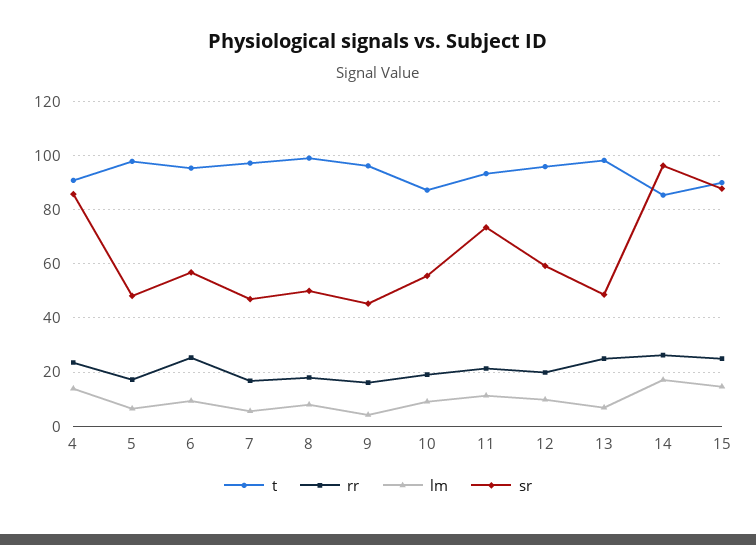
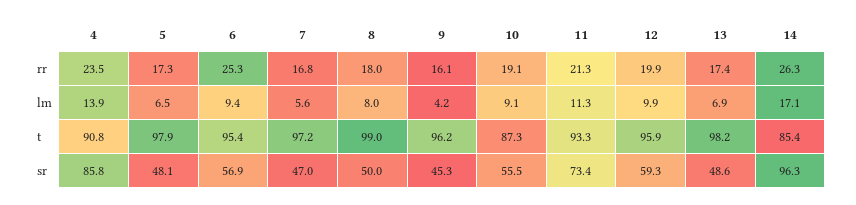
  {
    "t": {
      "4": 90.8,
      "5": 97.9,
      "6": 95.4,
      "7": 97.2,
      "8": 99,
      "9": 96.2,
      "10": 87.3,
      "11": 93.3,
      "12": 95.9,
      "13": 98.2,
-     "14": 85.4,
+     "14": 85.4
-     "15": 90
    },
    "rr": {
      "4": 23.5,
      "5": 17.3,
      "6": 25.3,
      "7": 16.8,
      "8": 18,
      "9": 16.1,
      "10": 19.1,
      "11": 21.3,
      "12": 19.9,
-     "13": 25,
+     "13": 17.4,
-     "14": 26.3,
+     "14": 26.3
-     "15": 25
    },
    "lm": {
      "4": 13.9,
      "5": 6.5,
      "6": 9.4,
      "7": 5.6,
      "8": 8,
      "9": 4.2,
      "10": 9.1,
      "11": 11.3,
      "12": 9.9,
      "13": 6.9,
-     "14": 17.1,
+     "14": 17.1
-     "15": 15
    },
    "sr": {
      "4": 85.8,
      "5": 48.1,
      "6": 56.9,
      "7": 47,
      "8": 50,
      "9": 45.3,
      "10": 55.5,
      "11": 73.4,
      "12": 59.3,
      "13": 48.6,
-     "14": 96.3,
+     "14": 96.3
-     "15": 87.5
    }
  }

